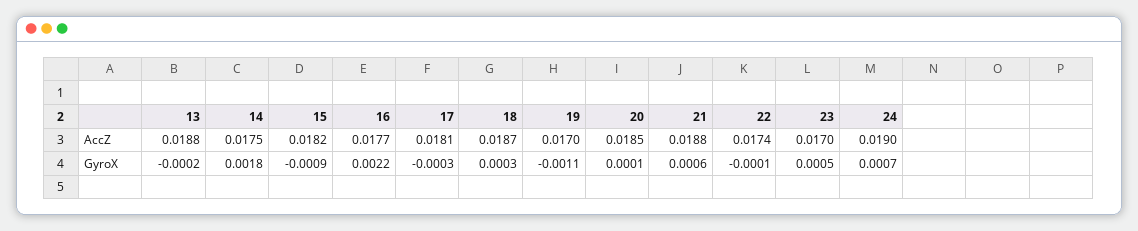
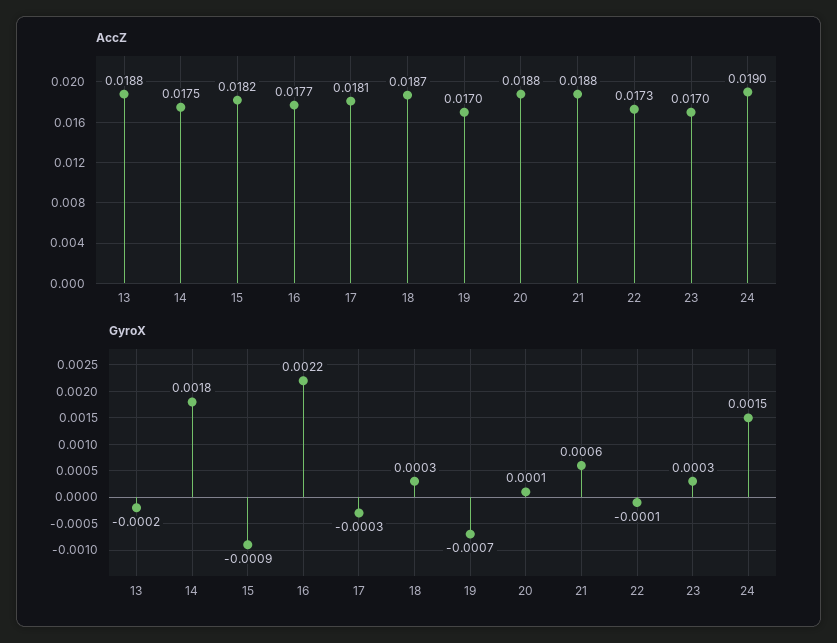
  {
    "AccZ": {
      "13": 0.0188,
      "14": 0.0175,
      "15": 0.0182,
      "16": 0.0177,
      "17": 0.0181,
      "18": 0.0187,
      "19": 0.017,
-     "20": 0.0185,
+     "20": 0.0188,
      "21": 0.0188,
-     "22": 0.0174,
+     "22": 0.0173,
      "23": 0.017,
      "24": 0.019
    },
    "GyroX": {
      "13": -0.0002,
      "14": 0.0018,
      "15": -0.0009,
      "16": 0.0022,
      "17": -0.0003,
      "18": 0.0003,
-     "19": -0.0011,
+     "19": -0.0007,
      "20": 0.0001,
      "21": 0.0006,
      "22": -0.0001,
-     "23": 0.0005,
+     "23": 0.0003,
-     "24": 0.0007
+     "24": 0.0015
    }
  }

